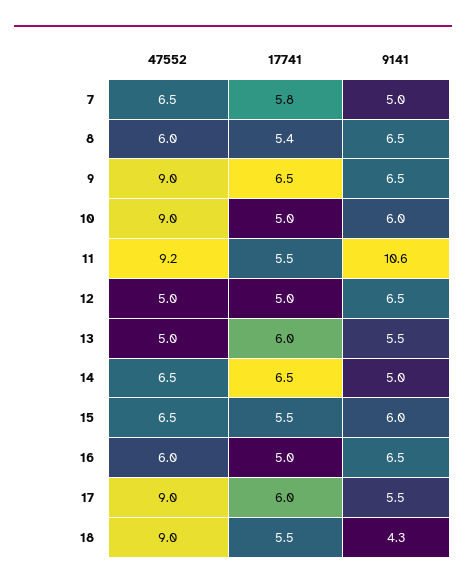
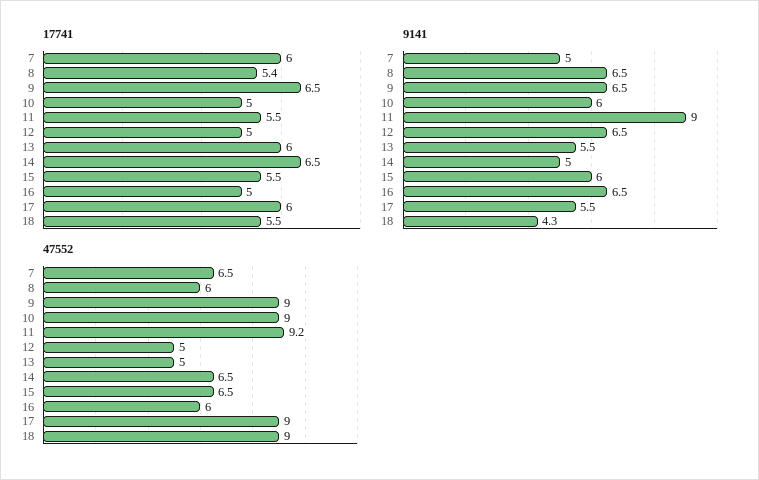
  {
    "47552": {
      "7": 6.5,
      "8": 6,
      "9": 9,
      "10": 9,
      "11": 9.2,
      "12": 5,
      "13": 5,
      "14": 6.5,
      "15": 6.5,
      "16": 6,
      "17": 9,
      "18": 9
    },
    "17741": {
-     "7": 5.8,
+     "7": 6,
      "8": 5.4,
      "9": 6.5,
      "10": 5,
      "11": 5.5,
      "12": 5,
      "13": 6,
      "14": 6.5,
      "15": 5.5,
      "16": 5,
      "17": 6,
      "18": 5.5
    },
    "9141": {
      "7": 5,
      "8": 6.5,
      "9": 6.5,
      "10": 6,
-     "11": 10.6,
+     "11": 9,
      "12": 6.5,
      "13": 5.5,
      "14": 5,
      "15": 6,
      "16": 6.5,
      "17": 5.5,
      "18": 4.3
    }
  }

